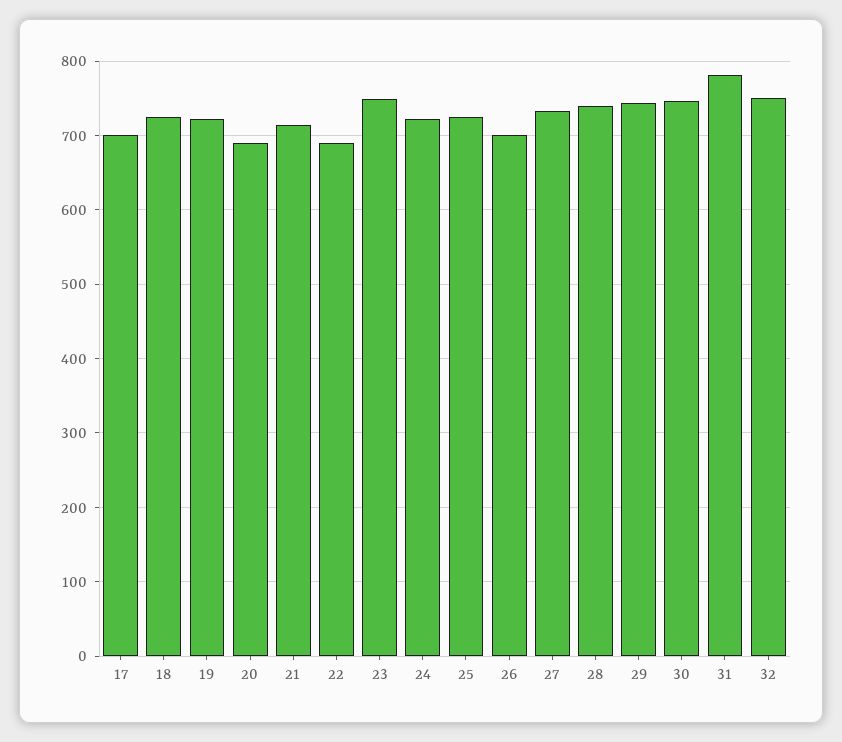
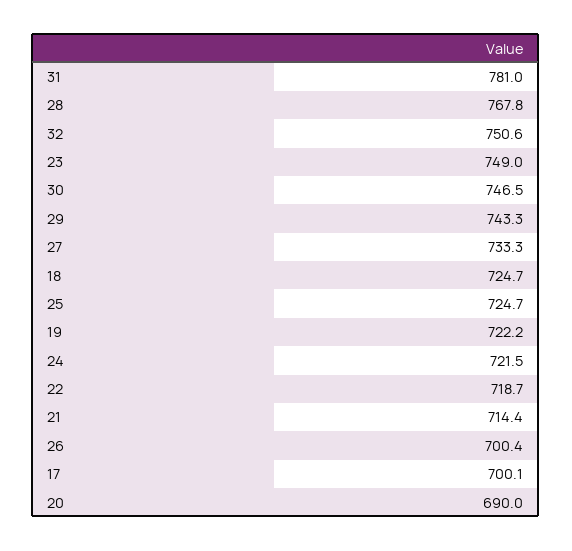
  {
    "17": 700.1,
    "18": 724.7,
    "19": 722.2,
    "20": 690,
    "21": 714.4,
-   "22": 690,
+   "22": 718.7,
    "23": 749,
    "24": 721.5,
    "25": 724.7,
    "26": 700.4,
    "27": 733.3,
-   "28": 740,
+   "28": 767.8,
    "29": 743.3,
    "30": 746.5,
    "31": 781,
    "32": 750.6
  }

